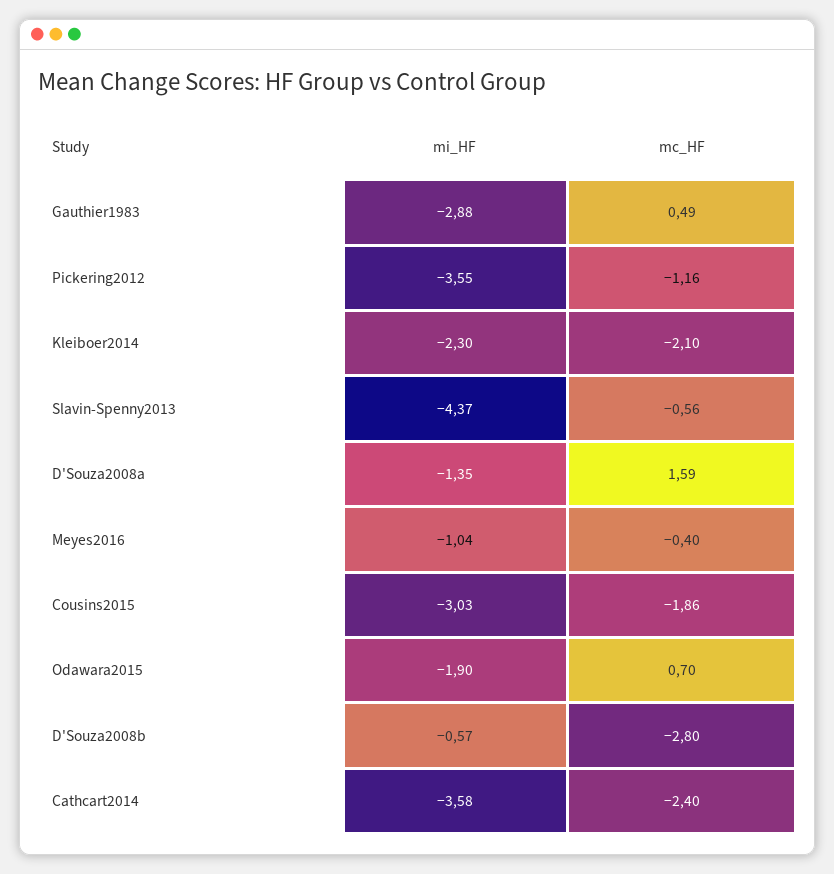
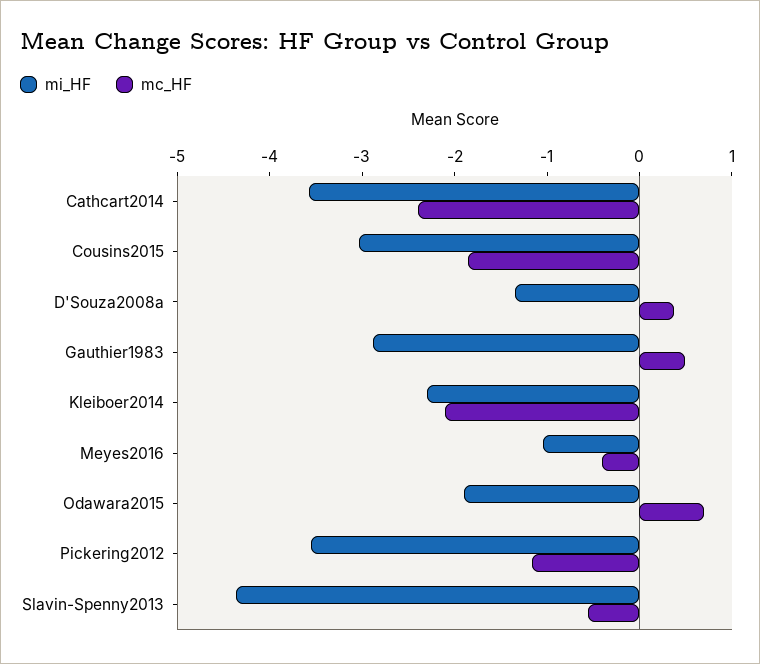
  {
    "mi_HF": {
      "Gauthier1983": -2.88,
      "Pickering2012": -3.55,
      "Kleiboer2014": -2.3,
      "Slavin-Spenny2013": -4.37,
      "D'Souza2008a": -1.35,
      "Meyes2016": -1.04,
      "Cousins2015": -3.03,
      "Odawara2015": -1.9,
-     "D'Souza2008b": -0.57,
      "Cathcart2014": -3.58
    },
    "mc_HF": {
      "Gauthier1983": 0.49,
      "Pickering2012": -1.16,
      "Kleiboer2014": -2.1,
      "Slavin-Spenny2013": -0.56,
-     "D'Souza2008a": 1.59,
+     "D'Souza2008a": 0.4,
      "Meyes2016": -0.4,
      "Cousins2015": -1.86,
      "Odawara2015": 0.7,
-     "D'Souza2008b": -2.8,
      "Cathcart2014": -2.4
    }
  }

